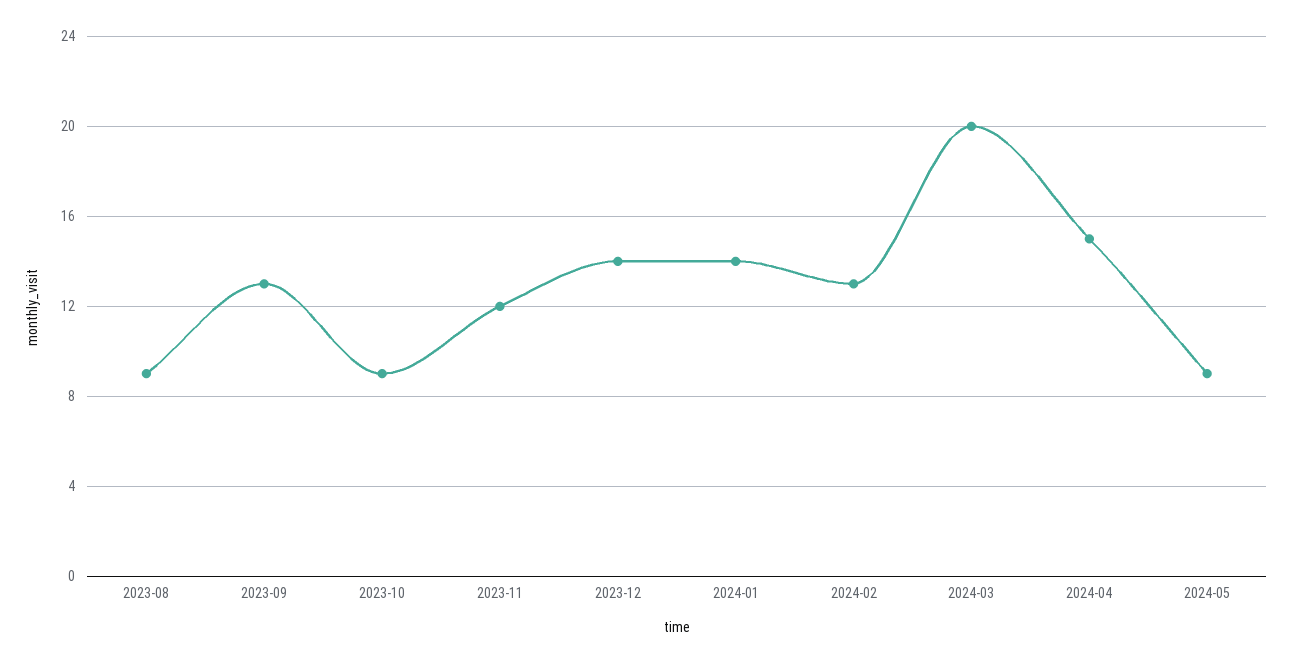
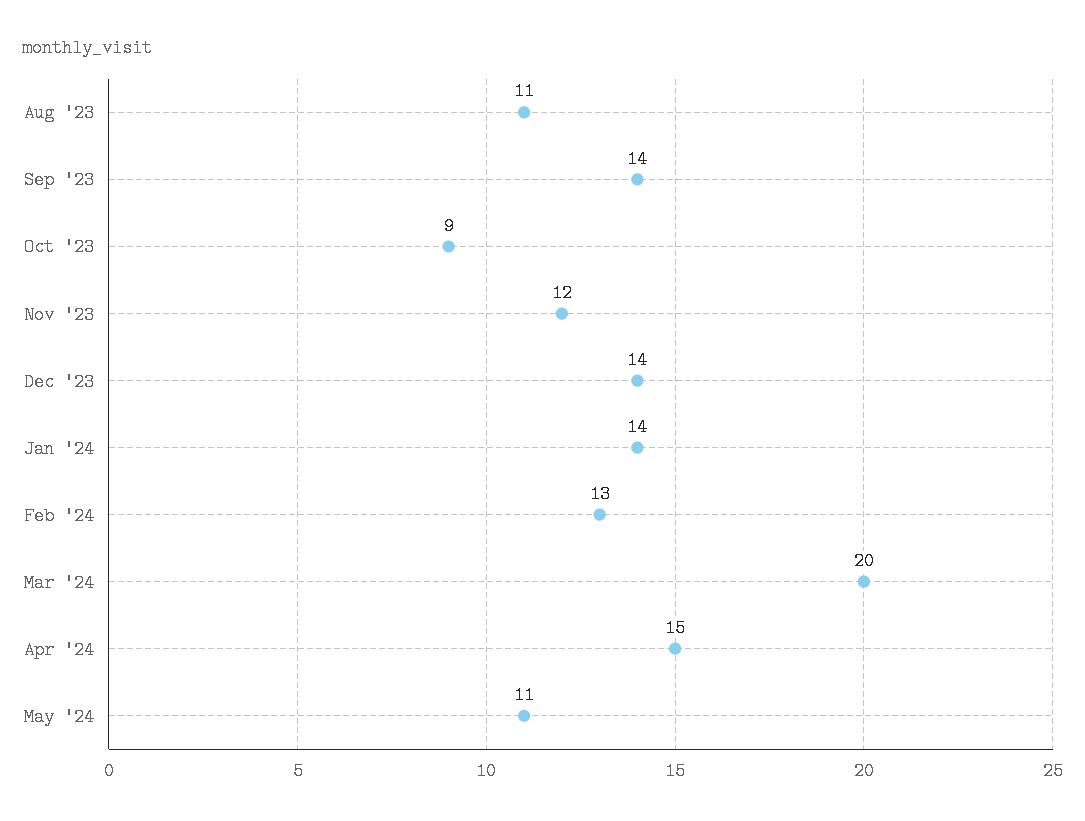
  {
-   "2023-08": 9,
+   "2023-08": 11,
-   "2023-09": 13,
+   "2023-09": 14,
    "2023-10": 9,
    "2023-11": 12,
    "2023-12": 14,
    "2024-01": 14,
    "2024-02": 13,
    "2024-03": 20,
    "2024-04": 15,
-   "2024-05": 9
+   "2024-05": 11
  }

